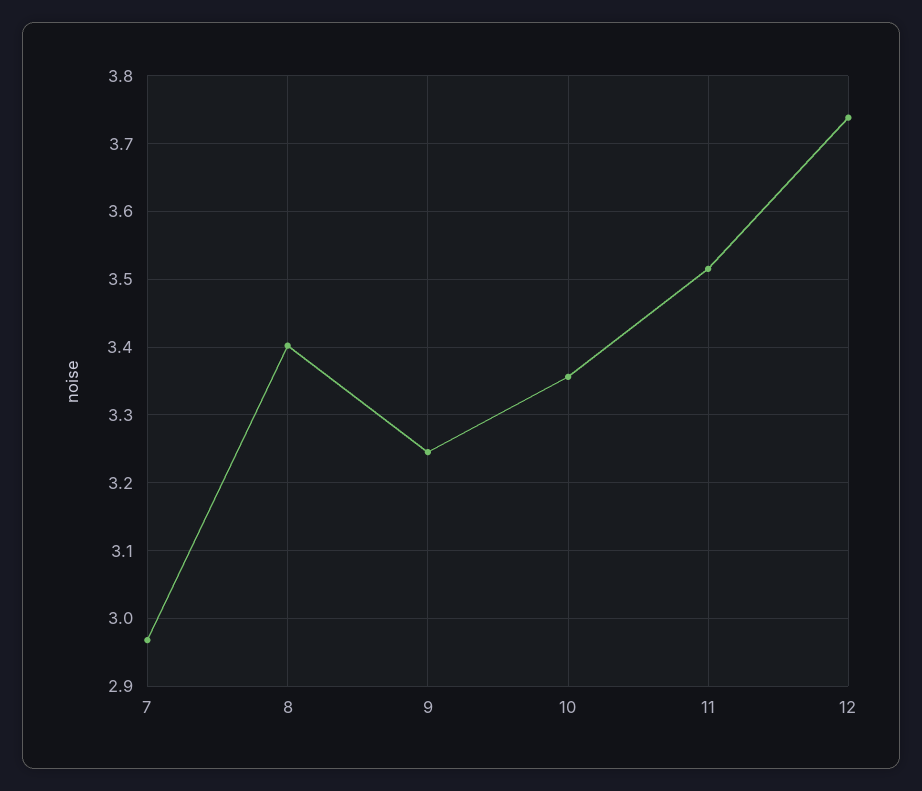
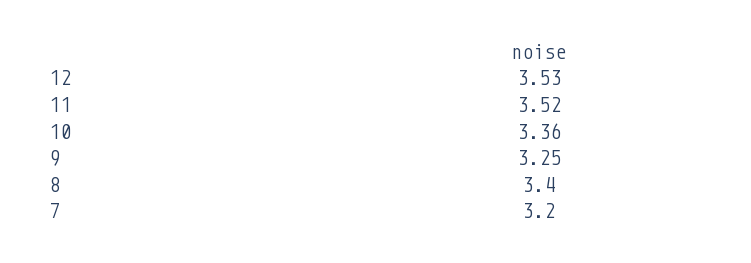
  {
-   "7": 2.97,
+   "7": 3.2,
    "8": 3.4,
    "9": 3.25,
    "10": 3.36,
    "11": 3.52,
-   "12": 3.74
+   "12": 3.53
  }

